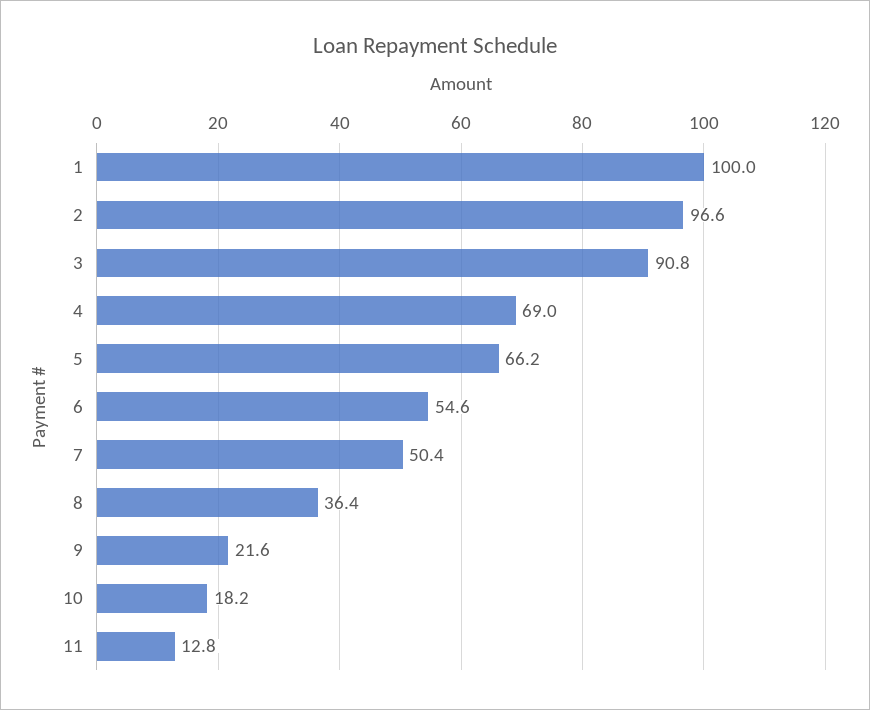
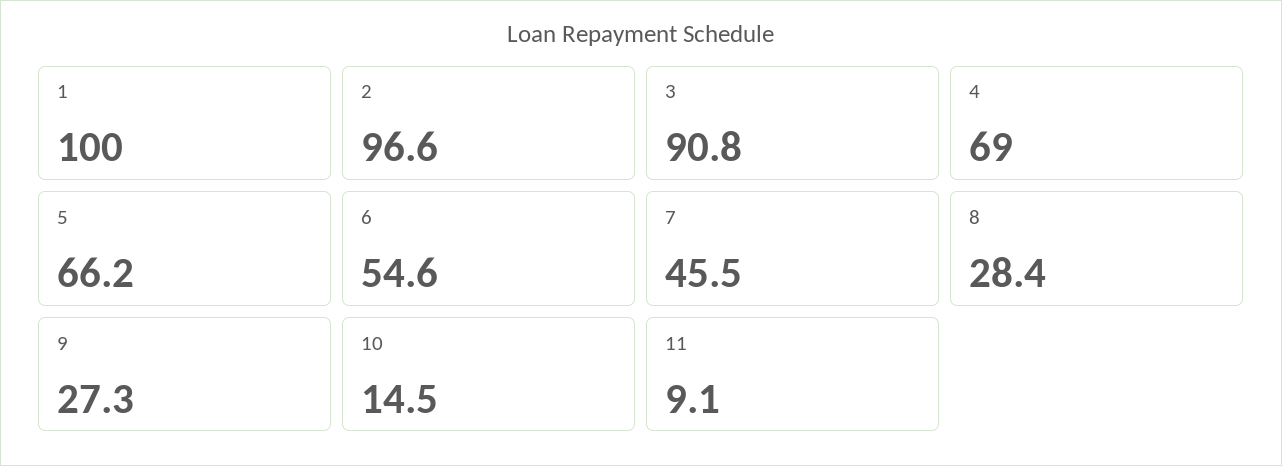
  {
    "1": 100,
    "2": 96.6,
    "3": 90.8,
    "4": 69,
    "5": 66.2,
    "6": 54.6,
-   "7": 50.4,
+   "7": 45.5,
-   "8": 36.4,
+   "8": 28.4,
-   "9": 21.6,
+   "9": 27.3,
-   "10": 18.2,
+   "10": 14.5,
-   "11": 12.8
+   "11": 9.1
  }

